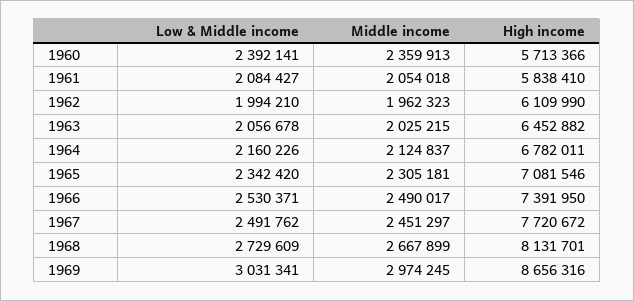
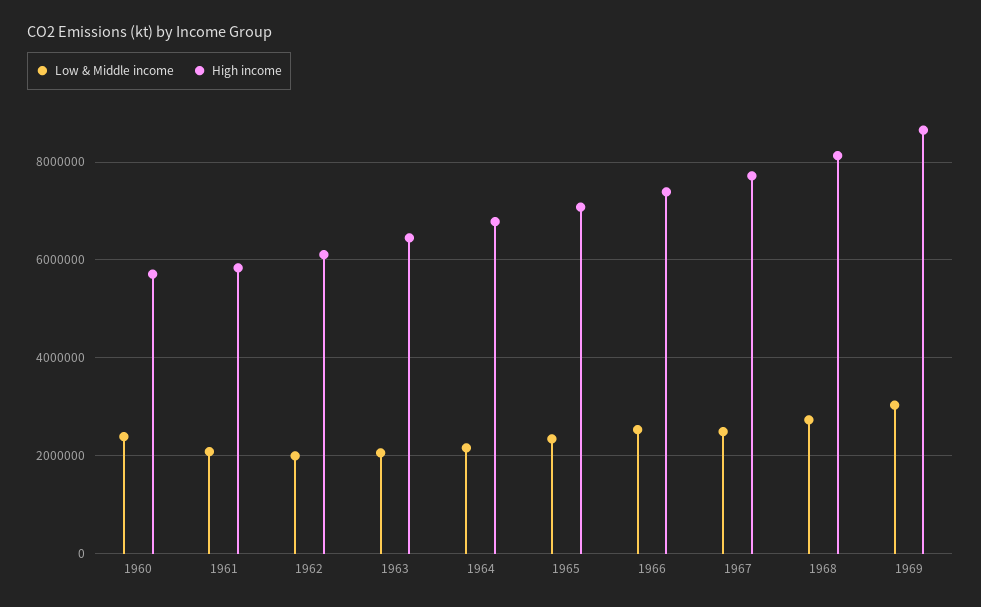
  {
    "Low & Middle income": {
      "1960": 2392141,
      "1961": 2084427,
      "1962": 1994210,
      "1963": 2056678,
      "1964": 2160226,
      "1965": 2342420,
      "1966": 2530371,
      "1967": 2491762,
      "1968": 2729609,
      "1969": 3031341
    },
-   "Middle income": {
-     "1960": 2359913,
-     "1961": 2054018,
-     "1962": 1962323,
-     "1963": 2025215,
-     "1964": 2124837,
-     "1965": 2305181,
-     "1966": 2490017,
-     "1967": 2451297,
-     "1968": 2667899,
-     "1969": 2974245
-   },
    "High income": {
      "1960": 5713366,
      "1961": 5838410,
      "1962": 6109990,
      "1963": 6452882,
      "1964": 6782011,
      "1965": 7081546,
      "1966": 7391950,
      "1967": 7720672,
      "1968": 8131701,
      "1969": 8656316
    }
  }

